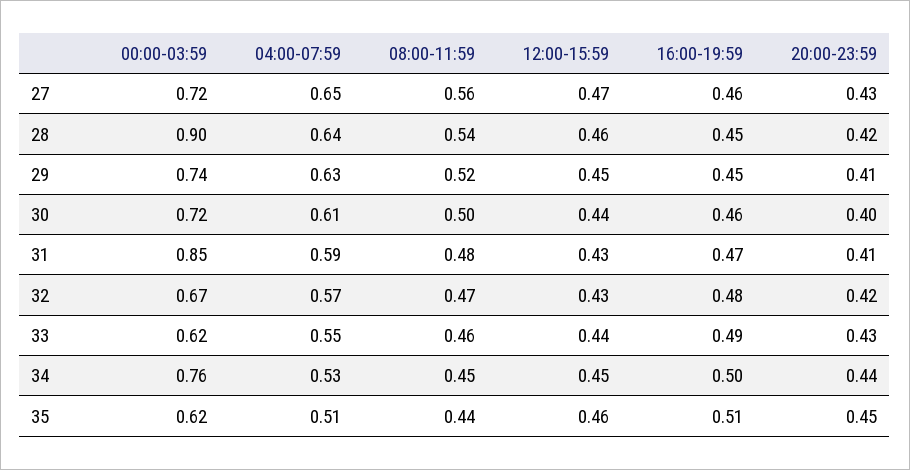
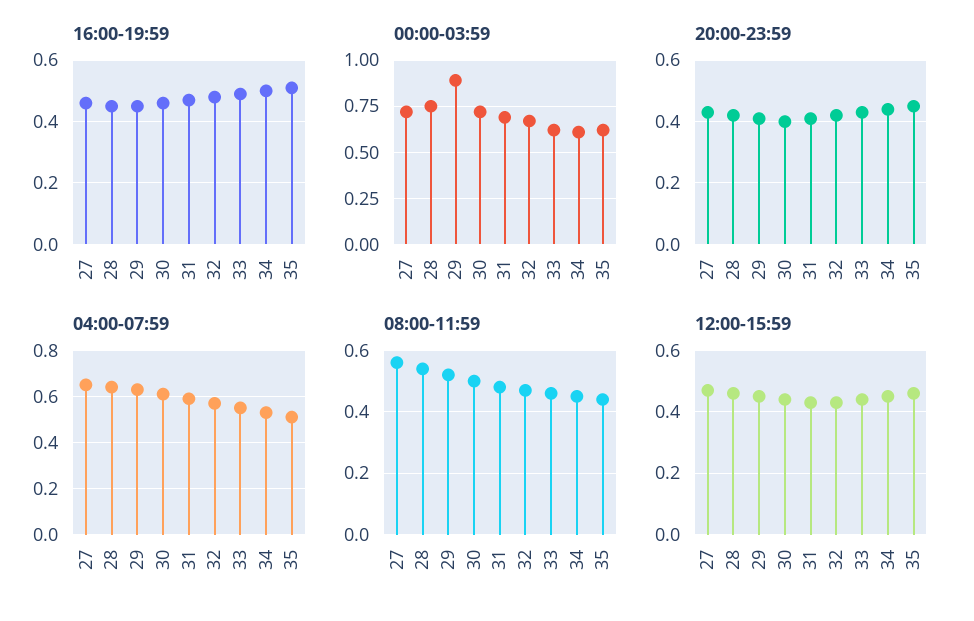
  {
    "00:00-03:59": {
      "27": 0.72,
-     "28": 0.9,
+     "28": 0.75,
-     "29": 0.74,
+     "29": 0.9,
      "30": 0.72,
-     "31": 0.85,
+     "31": 0.7,
      "32": 0.67,
      "33": 0.62,
-     "34": 0.76,
+     "34": 0.6,
      "35": 0.62
    },
    "04:00-07:59": {
      "27": 0.65,
      "28": 0.64,
      "29": 0.63,
      "30": 0.61,
      "31": 0.59,
      "32": 0.57,
      "33": 0.55,
      "34": 0.53,
      "35": 0.51
    },
    "08:00-11:59": {
      "27": 0.56,
      "28": 0.54,
      "29": 0.52,
      "30": 0.5,
      "31": 0.48,
      "32": 0.47,
      "33": 0.46,
      "34": 0.45,
      "35": 0.44
    },
    "12:00-15:59": {
      "27": 0.47,
      "28": 0.46,
      "29": 0.45,
      "30": 0.44,
      "31": 0.43,
      "32": 0.43,
      "33": 0.44,
      "34": 0.45,
      "35": 0.46
    },
    "16:00-19:59": {
      "27": 0.46,
      "28": 0.45,
      "29": 0.45,
      "30": 0.46,
      "31": 0.47,
      "32": 0.48,
      "33": 0.49,
      "34": 0.5,
      "35": 0.51
    },
    "20:00-23:59": {
      "27": 0.43,
      "28": 0.42,
      "29": 0.41,
      "30": 0.4,
      "31": 0.41,
      "32": 0.42,
      "33": 0.43,
      "34": 0.44,
      "35": 0.45
    }
  }

